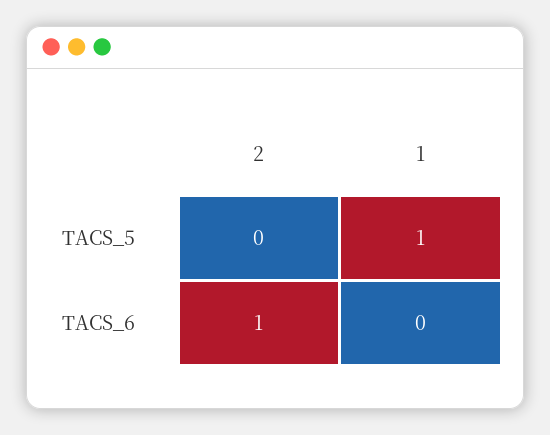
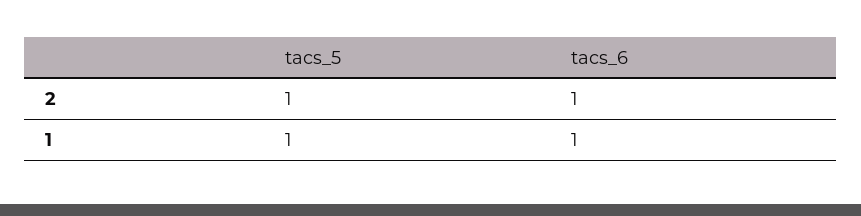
  {
    "2": {
-     "TACS_5": 0,
+     "TACS_5": 1,
      "TACS_6": 1
    },
    "1": {
      "TACS_5": 1,
-     "TACS_6": 0
+     "TACS_6": 1
    }
  }

